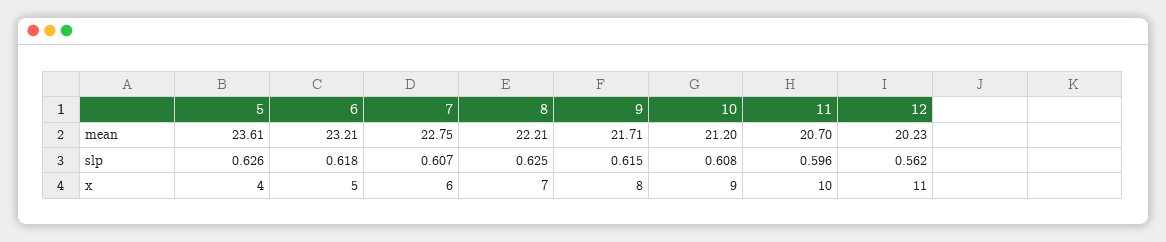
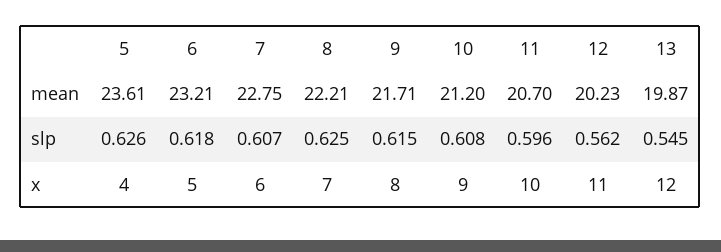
  {
    "5": {
      "mean": 23.61,
      "slp": 0.626,
      "x": 4
    },
    "6": {
      "mean": 23.21,
      "slp": 0.618,
      "x": 5
    },
    "7": {
      "mean": 22.75,
      "slp": 0.607,
      "x": 6
    },
    "8": {
      "mean": 22.21,
      "slp": 0.625,
      "x": 7
    },
    "9": {
      "mean": 21.71,
      "slp": 0.615,
      "x": 8
    },
    "10": {
      "mean": 21.2,
      "slp": 0.608,
      "x": 9
    },
    "11": {
      "mean": 20.7,
      "slp": 0.596,
      "x": 10
    },
    "12": {
      "mean": 20.23,
      "slp": 0.562,
      "x": 11
-   }
+   },
+   "13": {
+     "mean": 19.87,
+     "slp": 0.545,
+     "x": 12
+   }
  }

